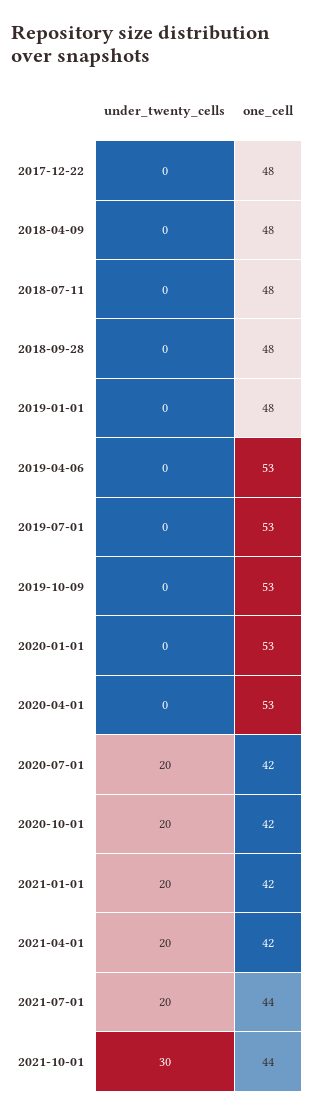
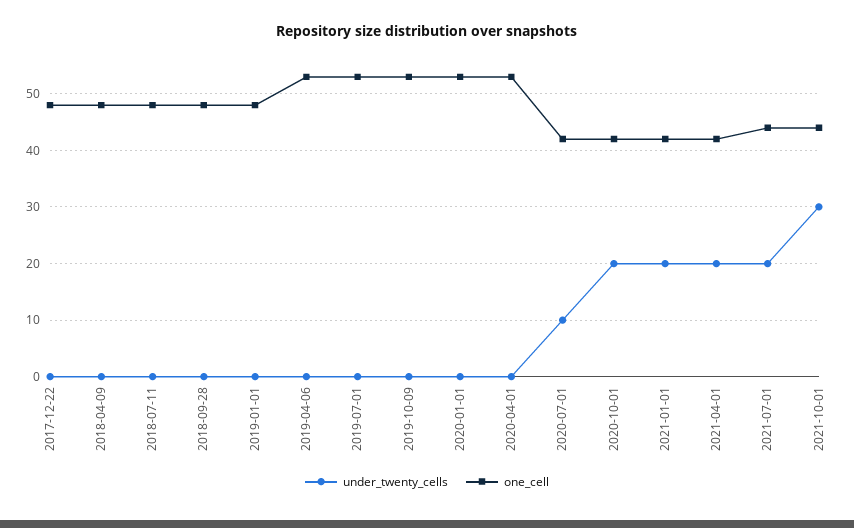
  {
    "under_twenty_cells": {
      "2017-12-22": 0,
      "2018-04-09": 0,
      "2018-07-11": 0,
      "2018-09-28": 0,
      "2019-01-01": 0,
      "2019-04-06": 0,
      "2019-07-01": 0,
      "2019-10-09": 0,
      "2020-01-01": 0,
      "2020-04-01": 0,
-     "2020-07-01": 20,
+     "2020-07-01": 10,
      "2020-10-01": 20,
      "2021-01-01": 20,
      "2021-04-01": 20,
      "2021-07-01": 20,
      "2021-10-01": 30
    },
    "one_cell": {
      "2017-12-22": 48,
      "2018-04-09": 48,
      "2018-07-11": 48,
      "2018-09-28": 48,
      "2019-01-01": 48,
      "2019-04-06": 53,
      "2019-07-01": 53,
      "2019-10-09": 53,
      "2020-01-01": 53,
      "2020-04-01": 53,
      "2020-07-01": 42,
      "2020-10-01": 42,
      "2021-01-01": 42,
      "2021-04-01": 42,
      "2021-07-01": 44,
      "2021-10-01": 44
    }
  }

